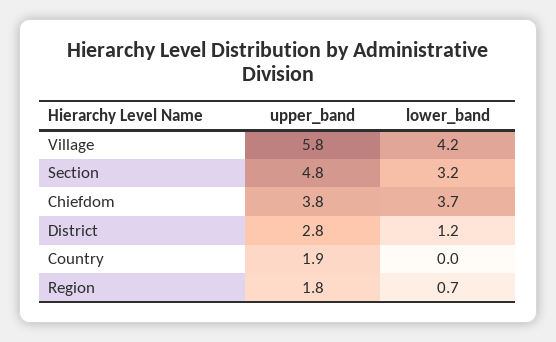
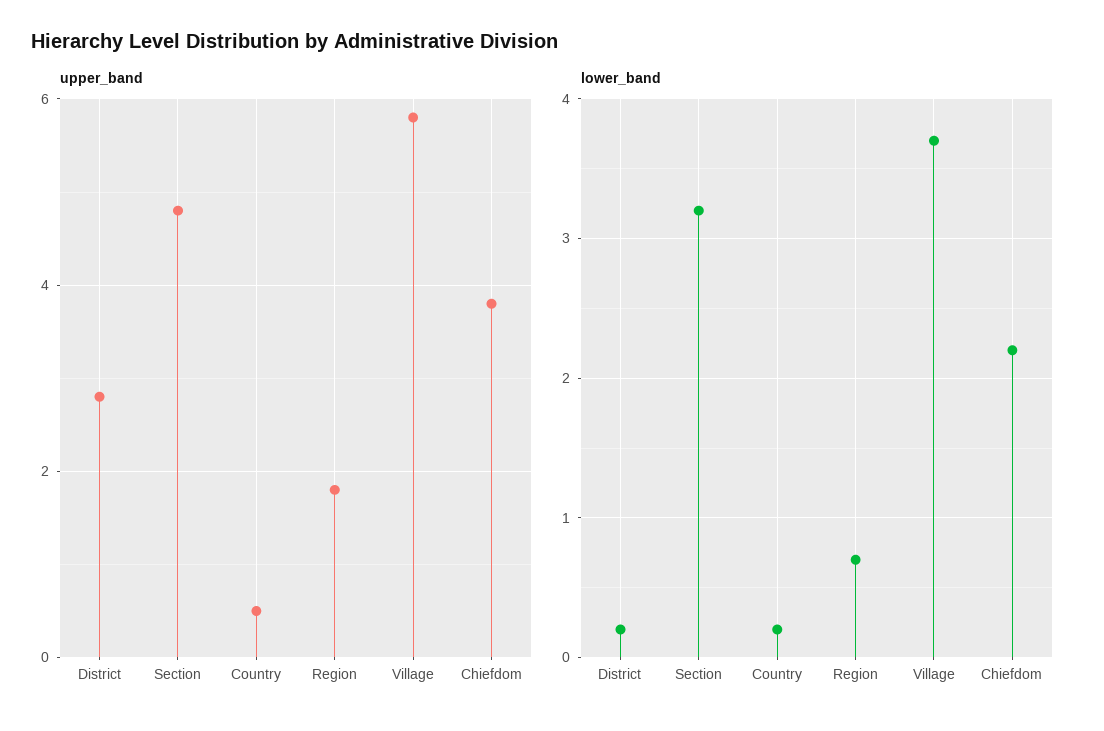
  {
    "upper_band": {
      "Village": 5.8,
      "Section": 4.8,
      "Chiefdom": 3.8,
      "District": 2.8,
-     "Country": 1.9,
+     "Country": 0.5,
      "Region": 1.8
    },
    "lower_band": {
-     "Village": 4.2,
+     "Village": 3.7,
      "Section": 3.2,
-     "Chiefdom": 3.7,
+     "Chiefdom": 2.2,
-     "District": 1.2,
+     "District": 0.2,
-     "Country": 0,
+     "Country": 0.2,
      "Region": 0.7
    }
  }

